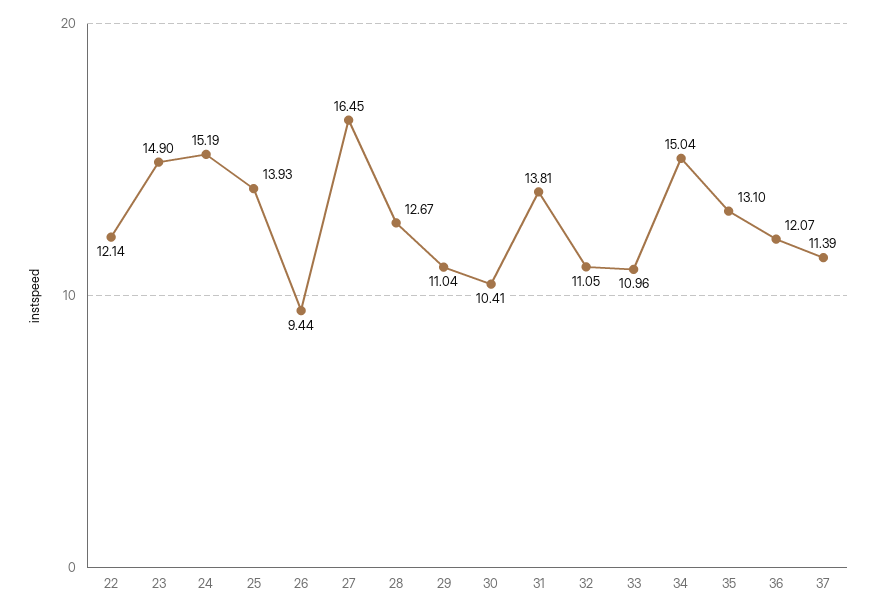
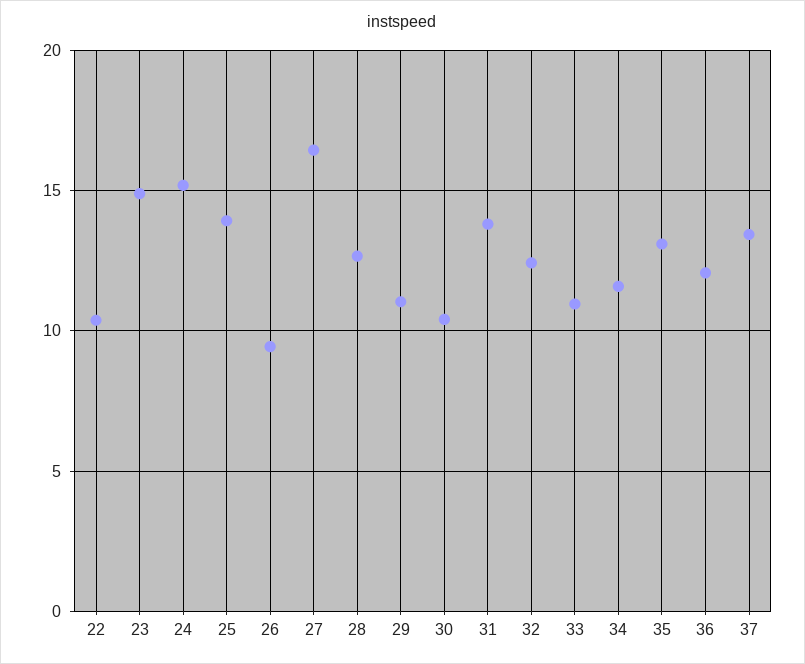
  {
-   "22": 12.14,
+   "22": 10.5,
    "23": 14.9,
    "24": 15.19,
    "25": 13.93,
    "26": 9.44,
    "27": 16.45,
    "28": 12.67,
    "29": 11.04,
    "30": 10.41,
    "31": 13.81,
-   "32": 11.05,
+   "32": 12.5,
    "33": 10.96,
-   "34": 15.04,
+   "34": 11.5,
    "35": 13.1,
    "36": 12.07,
-   "37": 11.39
+   "37": 13.5
  }

